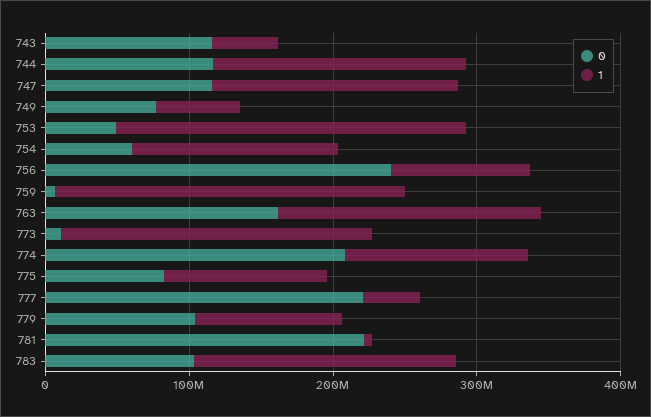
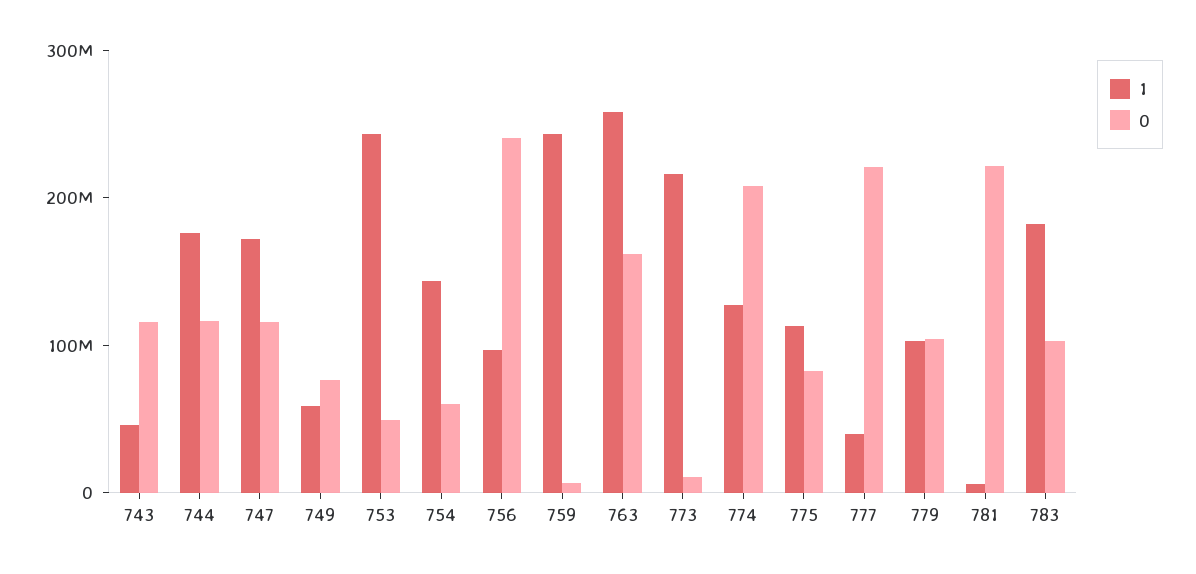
  {
    "0": {
      "743": 120000000,
      "744": 120000000,
      "747": 120000000,
      "749": 80000000,
      "753": 40000000,
      "754": 60000000,
      "756": 240000000,
      "759": 0,
      "763": 160000000,
      "773": 20000000,
      "774": 200000000,
      "775": 80000000,
      "777": 220000000,
      "779": 100000000,
      "781": 220000000,
      "783": 100000000
    },
    "1": {
      "743": 40000000,
      "744": 180000000,
      "747": 180000000,
      "749": 60000000,
      "753": 240000000,
      "754": 140000000,
      "756": 100000000,
      "759": 240000000,
-     "763": 180000000,
+     "763": 260000000,
      "773": 220000000,
      "774": 120000000,
      "775": 120000000,
      "777": 40000000,
      "779": 100000000,
      "781": 0,
      "783": 180000000
    }
  }

